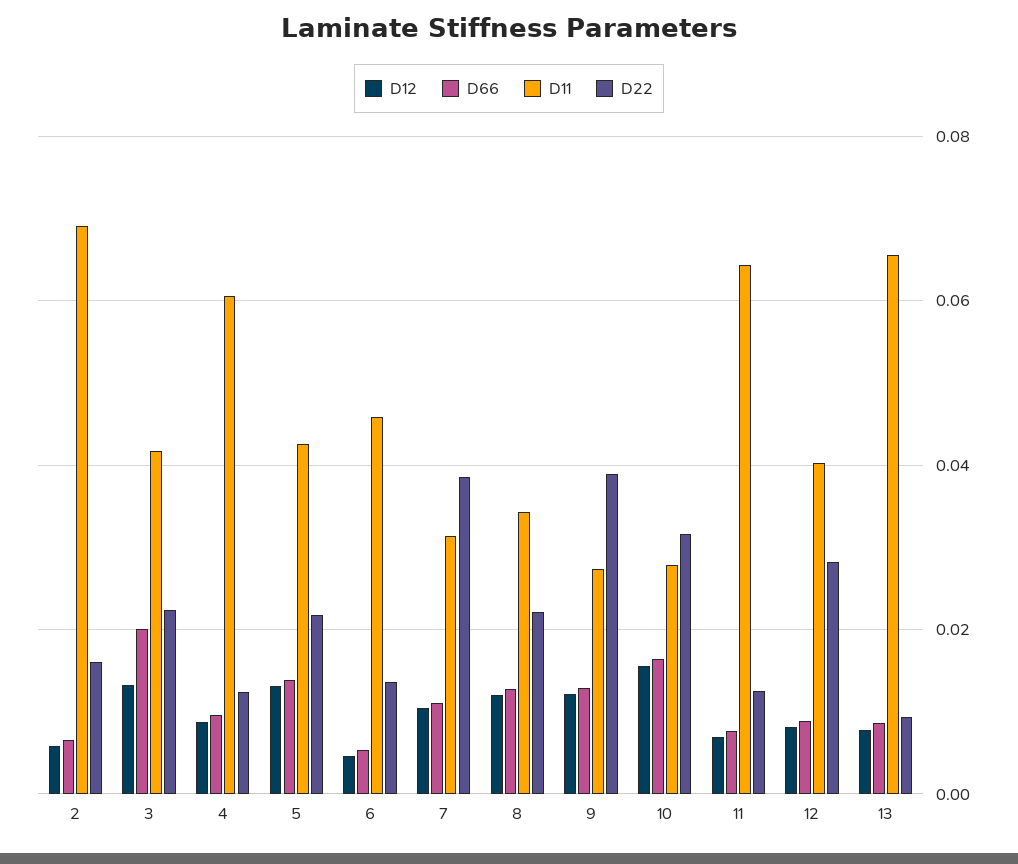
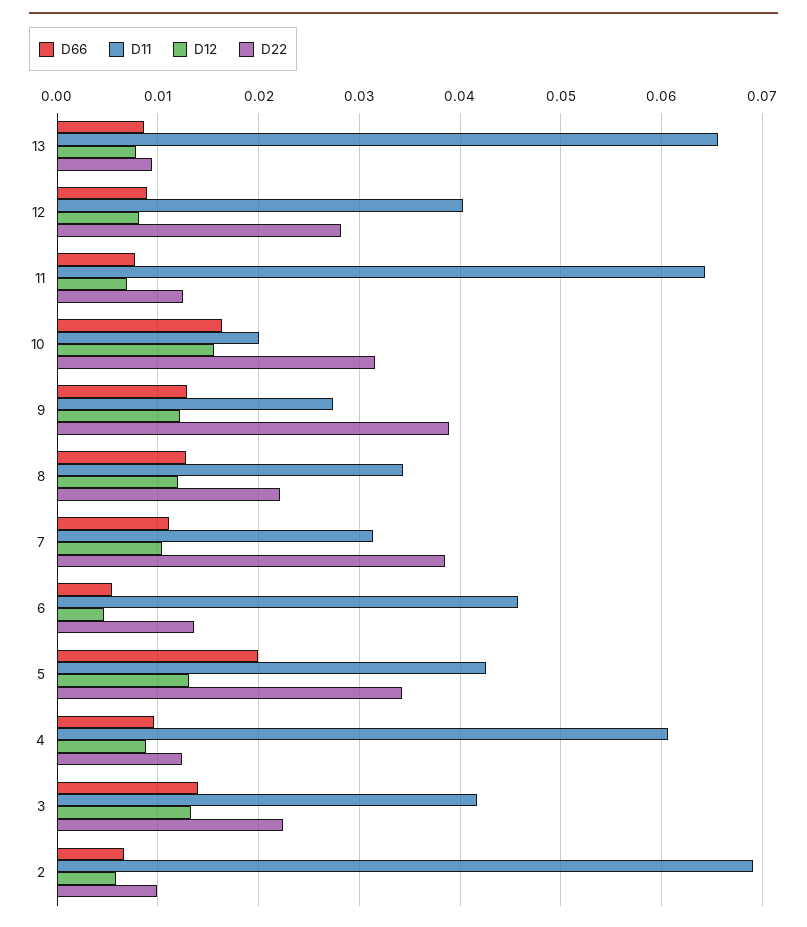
  {
    "D12": {
      "2": 0.006,
      "3": 0.013,
      "4": 0.009,
      "5": 0.013,
      "6": 0.005,
      "7": 0.01,
      "8": 0.012,
      "9": 0.012,
      "10": 0.016,
      "11": 0.007,
      "12": 0.008,
      "13": 0.008
    },
    "D66": {
      "2": 0.007,
-     "3": 0.02,
+     "3": 0.014,
      "4": 0.01,
-     "5": 0.014,
+     "5": 0.02,
      "6": 0.005,
      "7": 0.011,
      "8": 0.013,
      "9": 0.013,
      "10": 0.016,
      "11": 0.008,
      "12": 0.009,
      "13": 0.009
    },
    "D11": {
      "2": 0.069,
      "3": 0.042,
      "4": 0.061,
      "5": 0.043,
      "6": 0.046,
      "7": 0.031,
      "8": 0.034,
      "9": 0.027,
-     "10": 0.028,
+     "10": 0.02,
      "11": 0.064,
      "12": 0.04,
      "13": 0.066
    },
    "D22": {
-     "2": 0.016,
+     "2": 0.01,
      "3": 0.022,
      "4": 0.012,
-     "5": 0.022,
+     "5": 0.034,
      "6": 0.014,
      "7": 0.039,
      "8": 0.022,
      "9": 0.039,
      "10": 0.032,
      "11": 0.013,
      "12": 0.028,
      "13": 0.009
    }
  }

